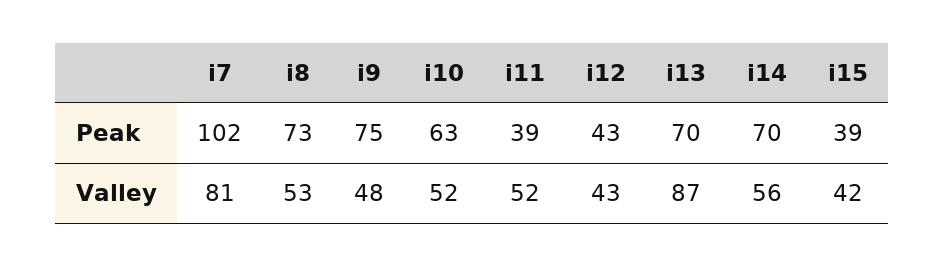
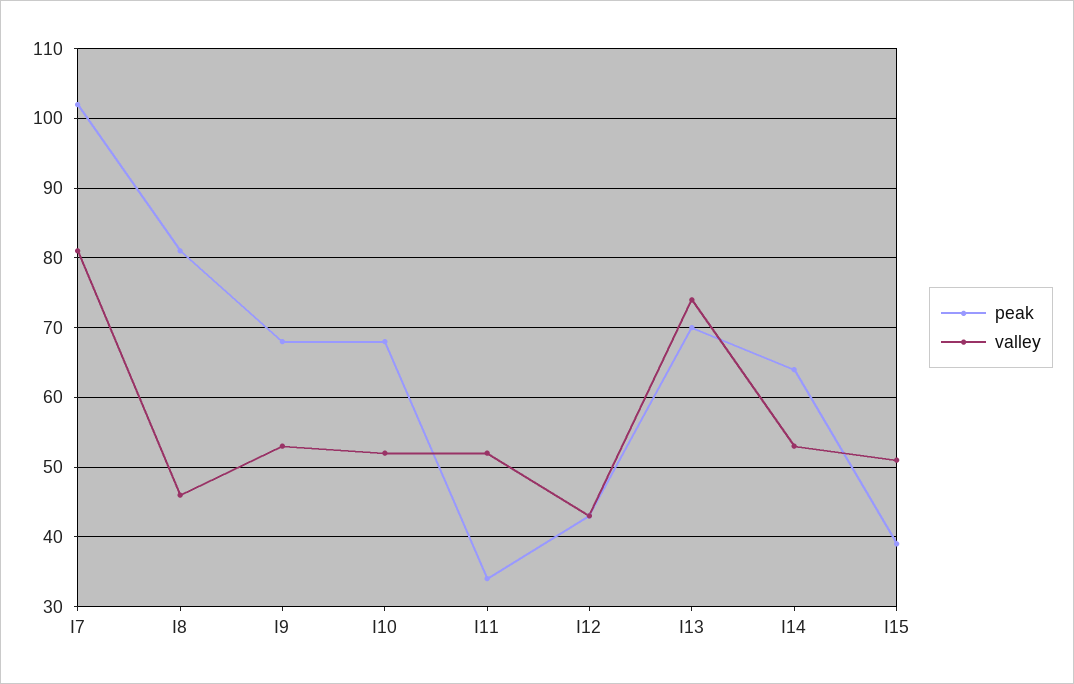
  {
    "Peak": {
      "i7": 102,
-     "i8": 73,
+     "i8": 81,
-     "i9": 75,
+     "i9": 68,
-     "i10": 63,
+     "i10": 68,
-     "i11": 39,
+     "i11": 34,
      "i12": 43,
      "i13": 70,
-     "i14": 70,
+     "i14": 64,
      "i15": 39
    },
    "Valley": {
      "i7": 81,
-     "i8": 53,
+     "i8": 46,
-     "i9": 48,
+     "i9": 53,
      "i10": 52,
      "i11": 52,
      "i12": 43,
-     "i13": 87,
+     "i13": 74,
-     "i14": 56,
+     "i14": 53,
-     "i15": 42
+     "i15": 51
    }
  }

